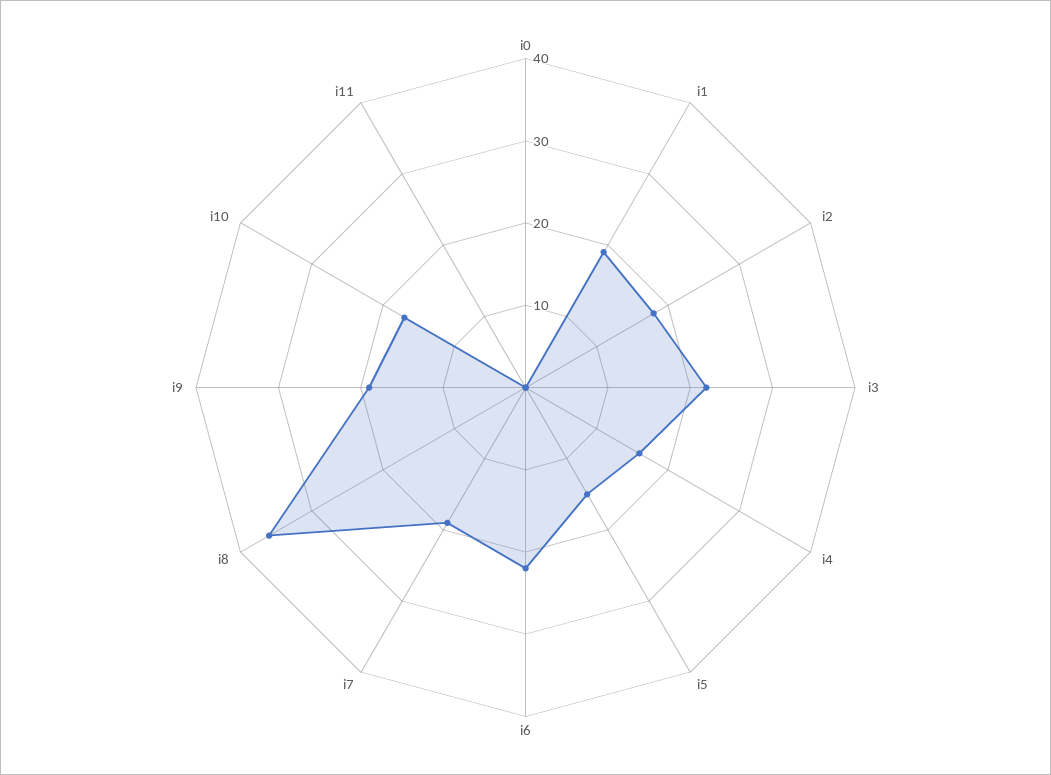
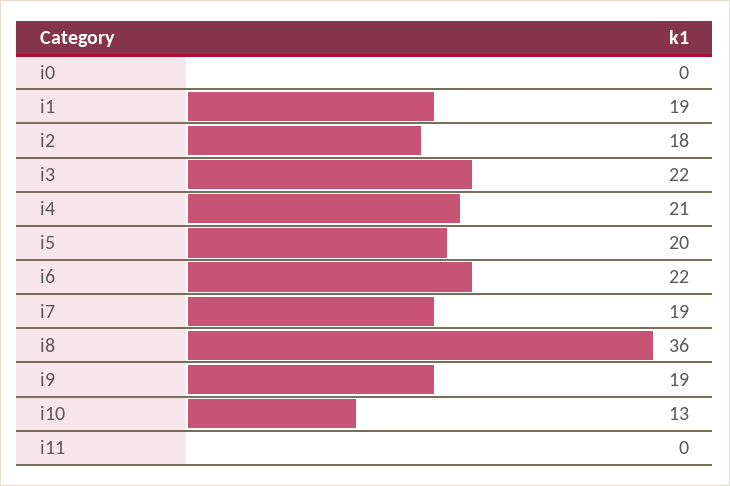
  {
    "i0": 0,
    "i1": 19,
    "i2": 18,
    "i3": 22,
-   "i4": 16,
+   "i4": 21,
-   "i5": 15,
+   "i5": 20,
    "i6": 22,
    "i7": 19,
    "i8": 36,
    "i9": 19,
-   "i10": 17,
+   "i10": 13,
    "i11": 0
  }

